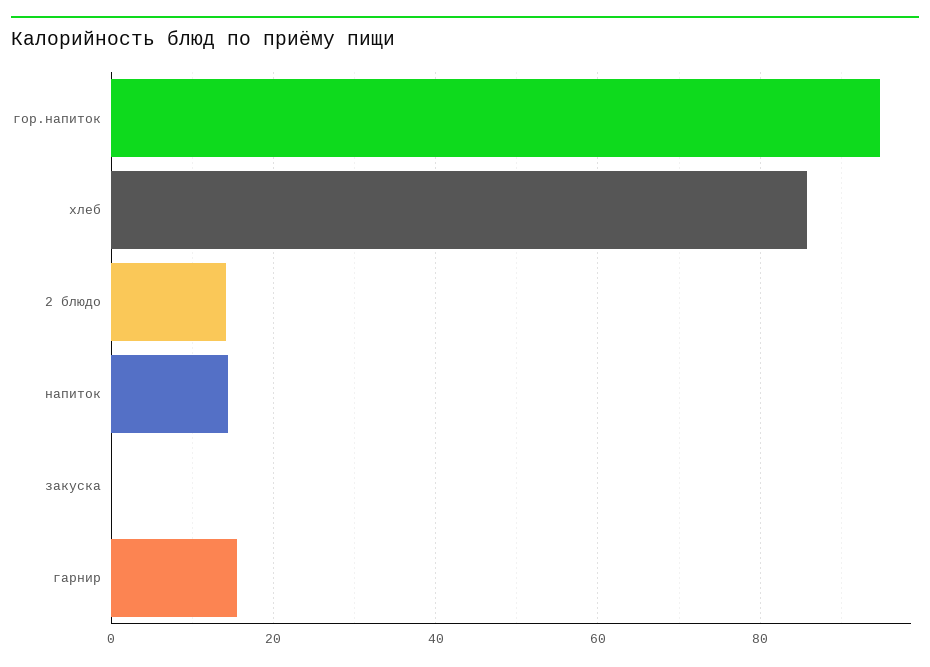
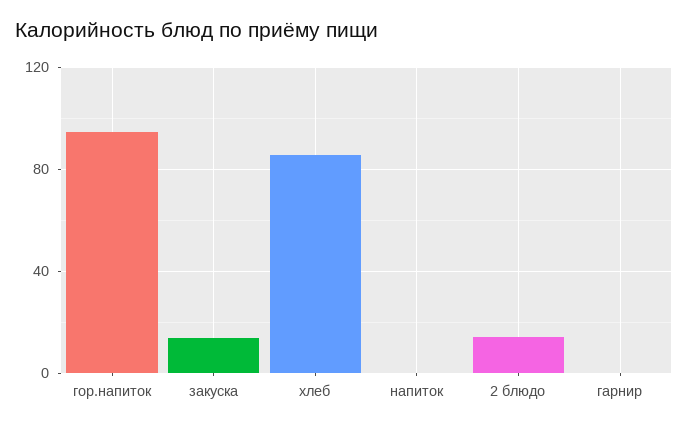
  {
    "гор.напиток": 94,
    "хлеб": 86,
    "2 блюдо": 14,
-   "напиток": 14,
+   "напиток": 0,
-   "закуска": 0,
+   "закуска": 15,
-   "гарнир": 16
+   "гарнир": 0
  }

